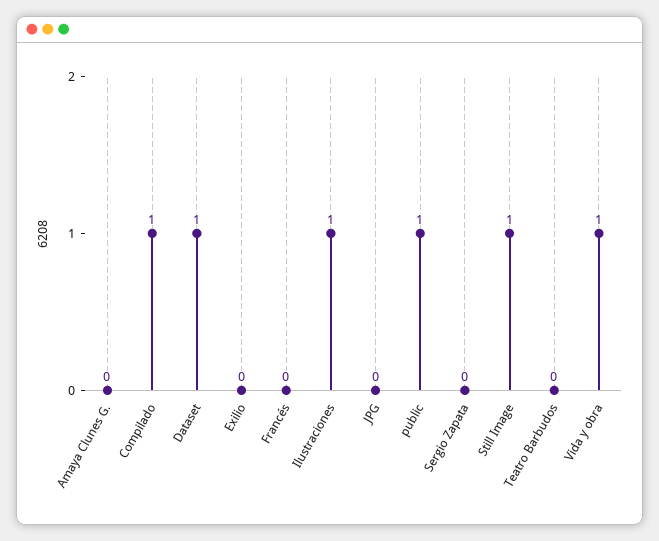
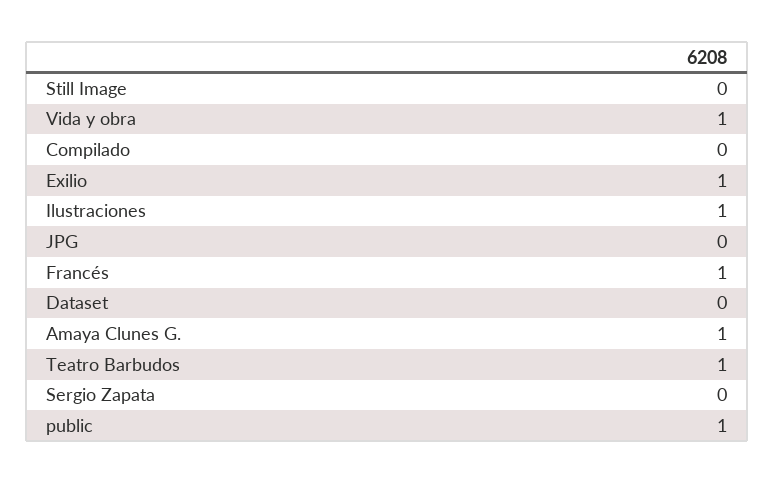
  {
-   "Amaya Clunes G.": 0,
+   "Amaya Clunes G.": 1,
-   "Compilado": 1,
+   "Compilado": 0,
-   "Dataset": 1,
+   "Dataset": 0,
-   "Exilio": 0,
+   "Exilio": 1,
-   "Francés": 0,
+   "Francés": 1,
    "Ilustraciones": 1,
    "JPG": 0,
    "public": 1,
    "Sergio Zapata": 0,
-   "Still Image": 1,
+   "Still Image": 0,
-   "Teatro Barbudos": 0,
+   "Teatro Barbudos": 1,
    "Vida y obra": 1
  }

